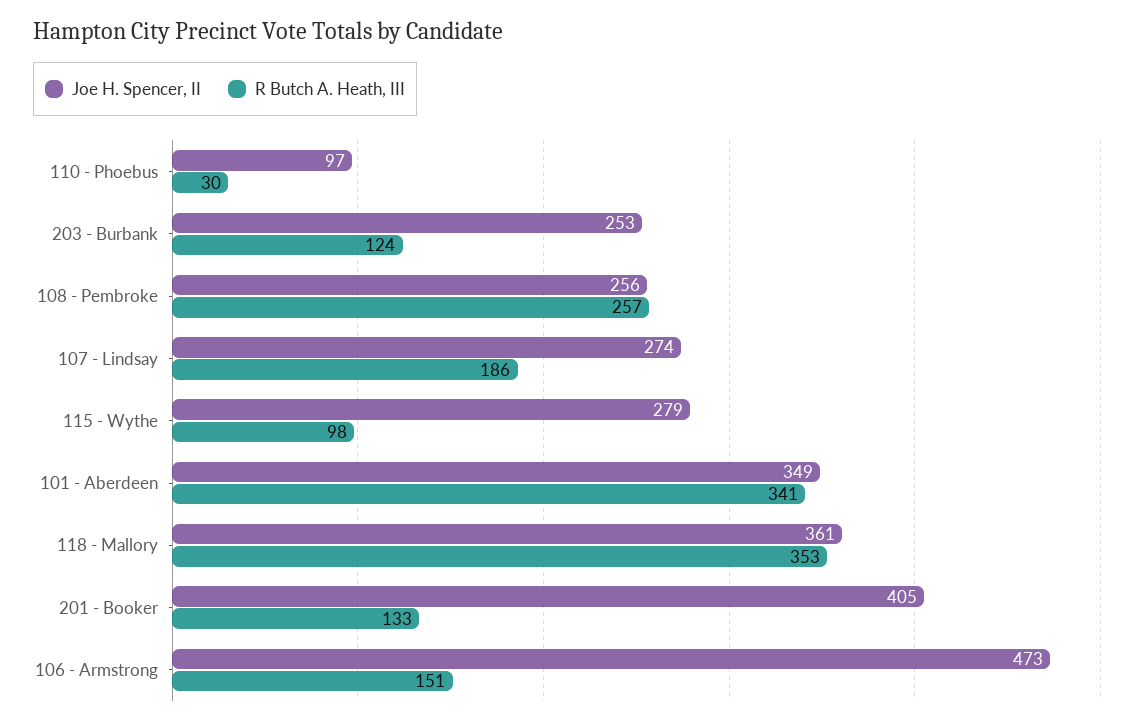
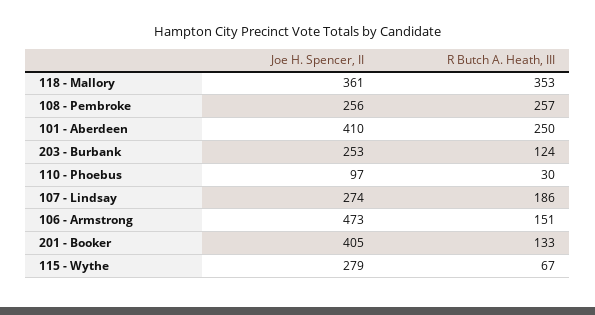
  {
    "Joe H. Spencer, II": {
      "110 - Phoebus": 97,
      "203 - Burbank": 253,
      "108 - Pembroke": 256,
      "107 - Lindsay": 274,
      "115 - Wythe": 279,
-     "101 - Aberdeen": 349,
+     "101 - Aberdeen": 410,
      "118 - Mallory": 361,
      "201 - Booker": 405,
      "106 - Armstrong": 473
    },
    "R Butch A. Heath, III": {
      "110 - Phoebus": 30,
      "203 - Burbank": 124,
      "108 - Pembroke": 257,
      "107 - Lindsay": 186,
-     "115 - Wythe": 98,
+     "115 - Wythe": 67,
-     "101 - Aberdeen": 341,
+     "101 - Aberdeen": 250,
      "118 - Mallory": 353,
      "201 - Booker": 133,
      "106 - Armstrong": 151
    }
  }

